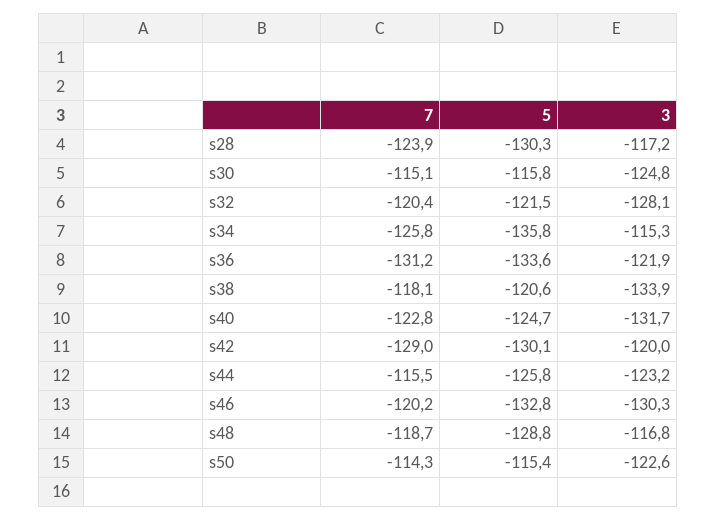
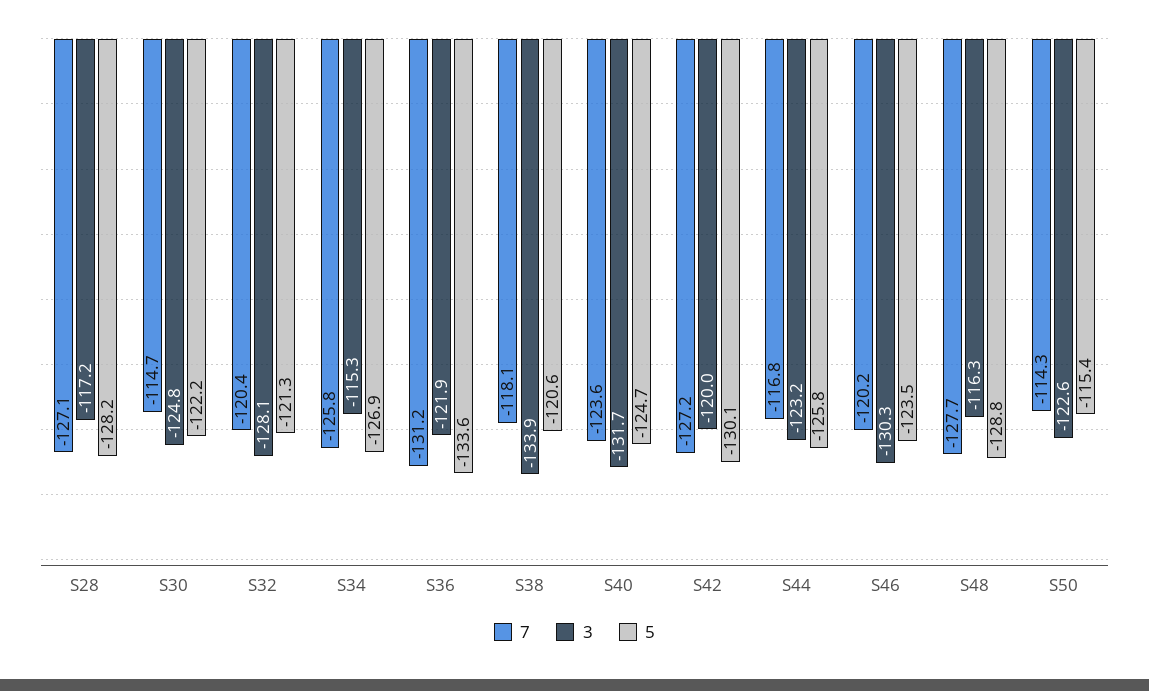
  {
    "7": {
-     "s28": -123.9,
+     "s28": -127.1,
-     "s30": -115.1,
+     "s30": -114.7,
      "s32": -120.4,
      "s34": -125.8,
      "s36": -131.2,
      "s38": -118.1,
-     "s40": -122.8,
+     "s40": -123.6,
-     "s42": -129,
+     "s42": -127.2,
-     "s44": -115.5,
+     "s44": -116.8,
      "s46": -120.2,
-     "s48": -118.7,
+     "s48": -127.7,
      "s50": -114.3
    },
    "5": {
-     "s28": -130.3,
+     "s28": -128.2,
-     "s30": -115.8,
+     "s30": -122.2,
-     "s32": -121.5,
+     "s32": -121.3,
-     "s34": -135.8,
+     "s34": -126.9,
      "s36": -133.6,
      "s38": -120.6,
      "s40": -124.7,
      "s42": -130.1,
      "s44": -125.8,
-     "s46": -132.8,
+     "s46": -123.5,
      "s48": -128.8,
      "s50": -115.4
    },
    "3": {
      "s28": -117.2,
      "s30": -124.8,
      "s32": -128.1,
      "s34": -115.3,
      "s36": -121.9,
      "s38": -133.9,
      "s40": -131.7,
      "s42": -120,
      "s44": -123.2,
      "s46": -130.3,
-     "s48": -116.8,
+     "s48": -116.3,
      "s50": -122.6
    }
  }

